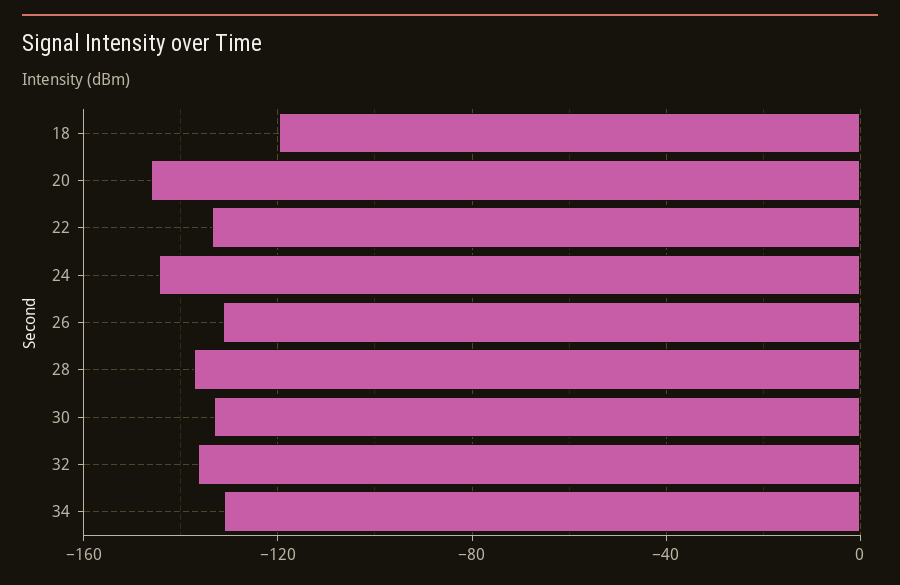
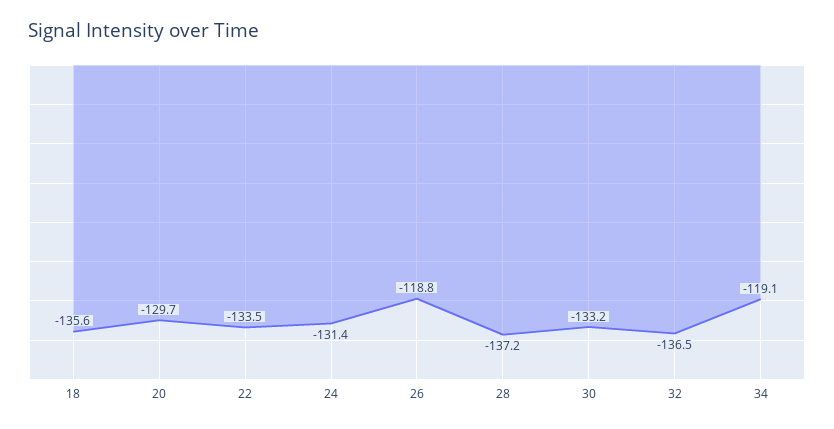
  {
-   "18": -120,
+   "18": -135.6,
-   "20": -145,
+   "20": -129.7,
    "22": -133.5,
-   "24": -145,
+   "24": -131.4,
-   "26": -130,
+   "26": -118.8,
    "28": -137.2,
    "30": -133.2,
    "32": -136.5,
-   "34": -130
+   "34": -119.1
  }

